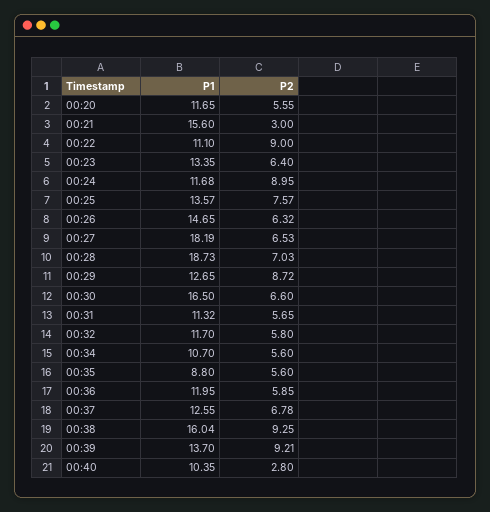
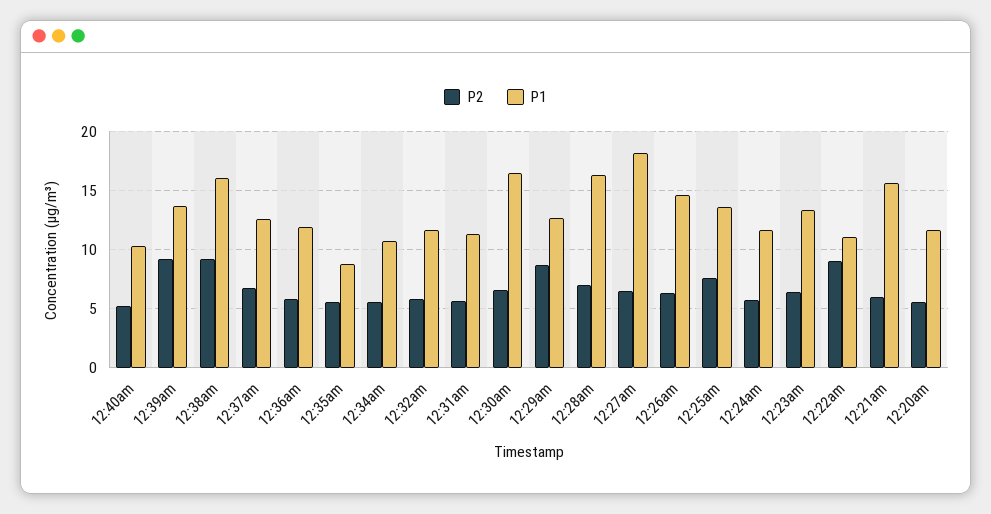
  {
    "P1": {
      "00:20": 11.65,
      "00:21": 15.6,
      "00:22": 11.1,
      "00:23": 13.35,
      "00:24": 11.68,
      "00:25": 13.57,
      "00:26": 14.65,
      "00:27": 18.19,
-     "00:28": 18.73,
+     "00:28": 16,
      "00:29": 12.65,
      "00:30": 16.5,
      "00:31": 11.32,
      "00:32": 11.7,
      "00:34": 10.7,
      "00:35": 8.8,
      "00:36": 11.95,
      "00:37": 12.55,
      "00:38": 16.04,
      "00:39": 13.7,
      "00:40": 10.35
    },
    "P2": {
      "00:20": 5.55,
-     "00:21": 3,
+     "00:21": 6,
      "00:22": 9,
      "00:23": 6.4,
-     "00:24": 8.95,
+     "00:24": 6,
      "00:25": 7.57,
      "00:26": 6.32,
      "00:27": 6.53,
      "00:28": 7.03,
      "00:29": 8.72,
      "00:30": 6.6,
      "00:31": 5.65,
      "00:32": 5.8,
      "00:34": 5.6,
      "00:35": 5.6,
      "00:36": 5.85,
      "00:37": 6.78,
      "00:38": 9.25,
      "00:39": 9.21,
-     "00:40": 2.8
+     "00:40": 5
    }
  }

